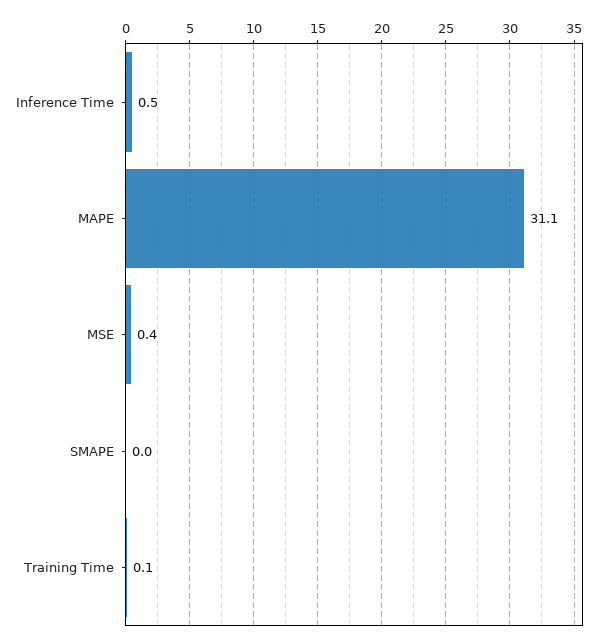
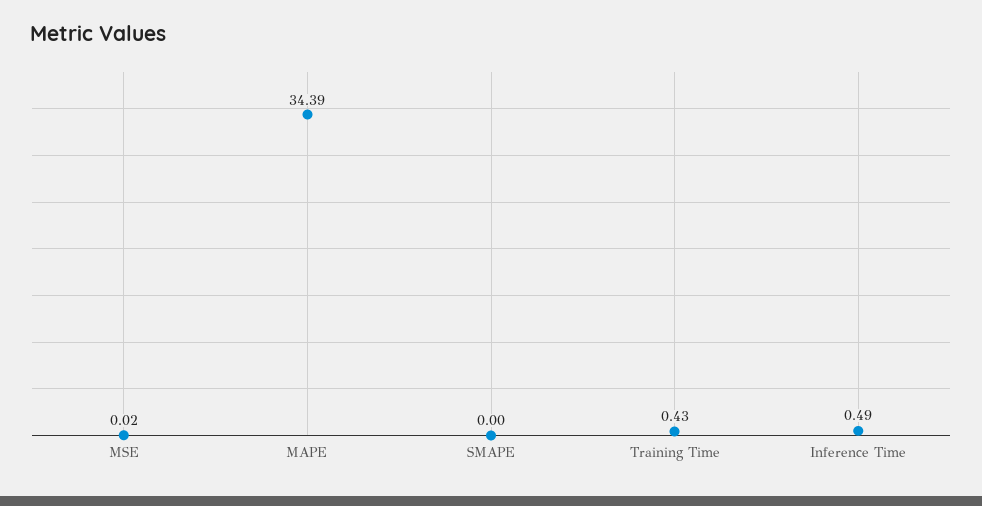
  {
    "Inference Time": 0.49,
-   "MAPE": 31.1,
+   "MAPE": 34.39,
-   "MSE": 0.4,
+   "MSE": 0.02,
    "SMAPE": 0,
-   "Training Time": 0.1
+   "Training Time": 0.43
  }

